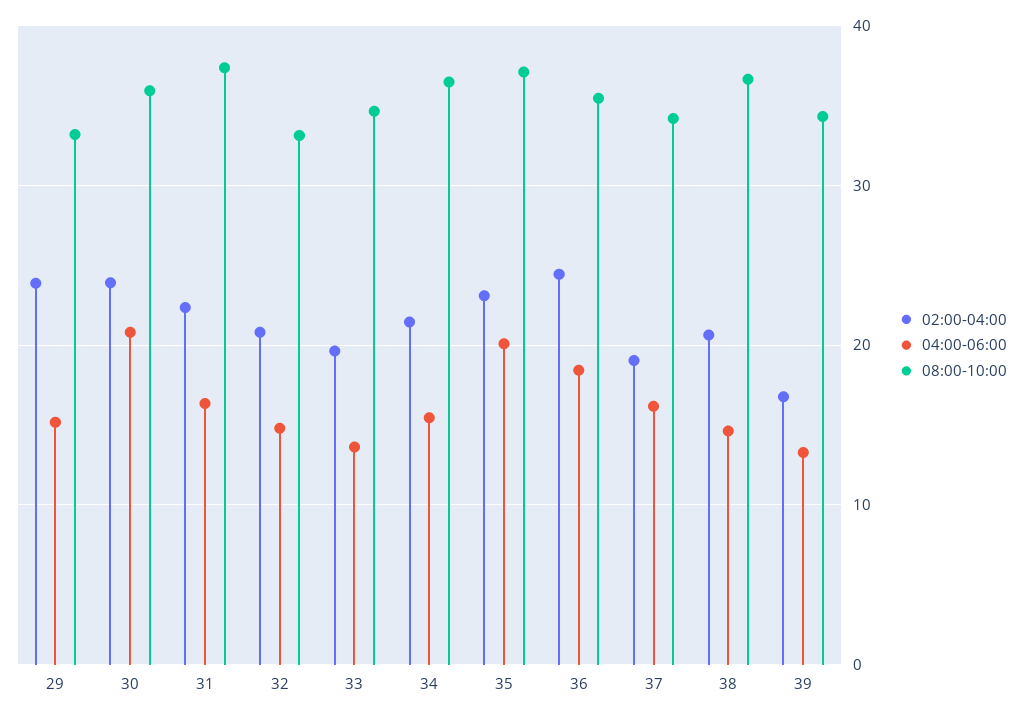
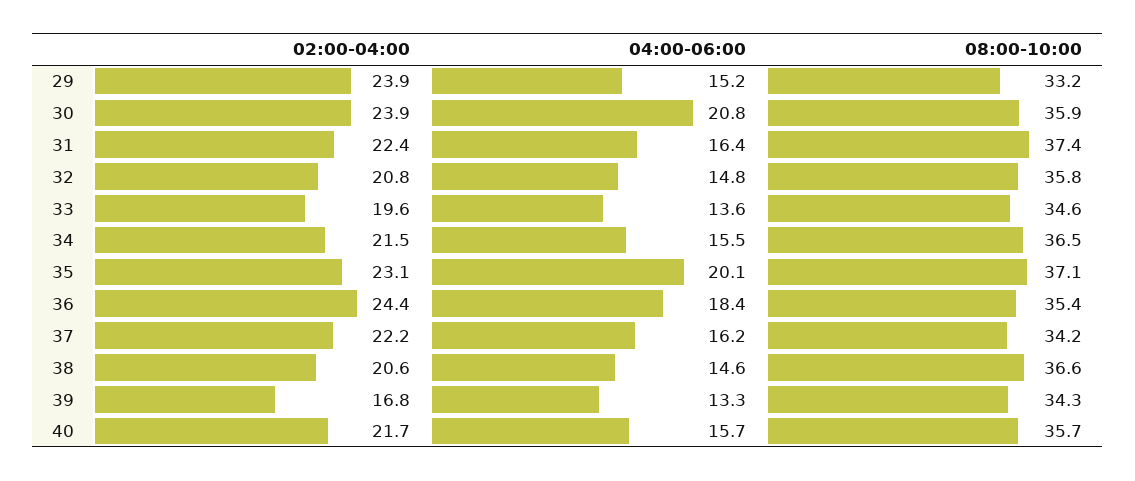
  {
    "02:00-04:00": {
      "29": 23.9,
      "30": 23.9,
      "31": 22.4,
      "32": 20.8,
      "33": 19.6,
      "34": 21.5,
      "35": 23.1,
      "36": 24.4,
-     "37": 19,
+     "37": 22.2,
      "38": 20.6,
-     "39": 16.8
+     "39": 16.8,
+     "40": 21.7
    },
    "04:00-06:00": {
      "29": 15.2,
      "30": 20.8,
      "31": 16.4,
      "32": 14.8,
      "33": 13.6,
      "34": 15.5,
      "35": 20.1,
      "36": 18.4,
      "37": 16.2,
      "38": 14.6,
-     "39": 13.3
+     "39": 13.3,
+     "40": 15.7
    },
    "08:00-10:00": {
      "29": 33.2,
      "30": 35.9,
      "31": 37.4,
-     "32": 33,
+     "32": 35.8,
      "33": 34.6,
      "34": 36.5,
      "35": 37.1,
      "36": 35.4,
      "37": 34.2,
      "38": 36.6,
-     "39": 34.3
+     "39": 34.3,
+     "40": 35.7
    }
  }

